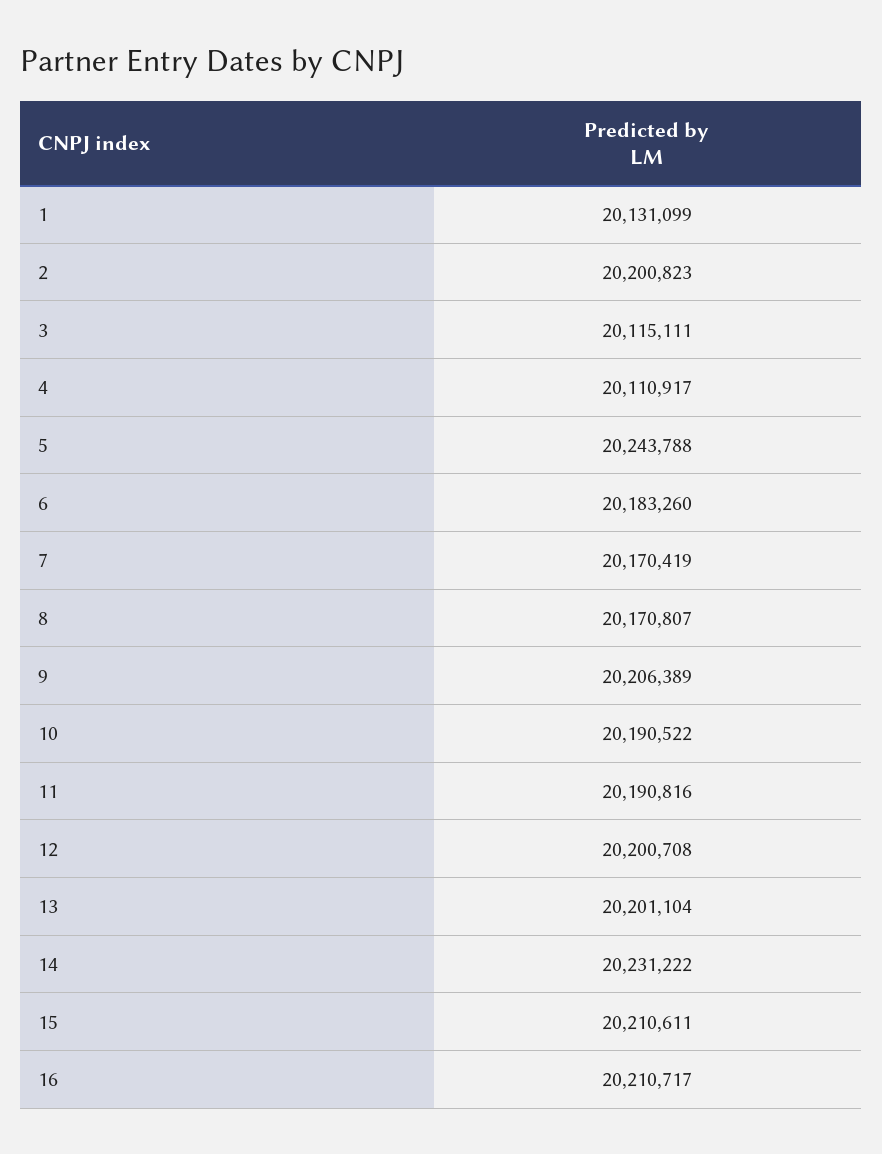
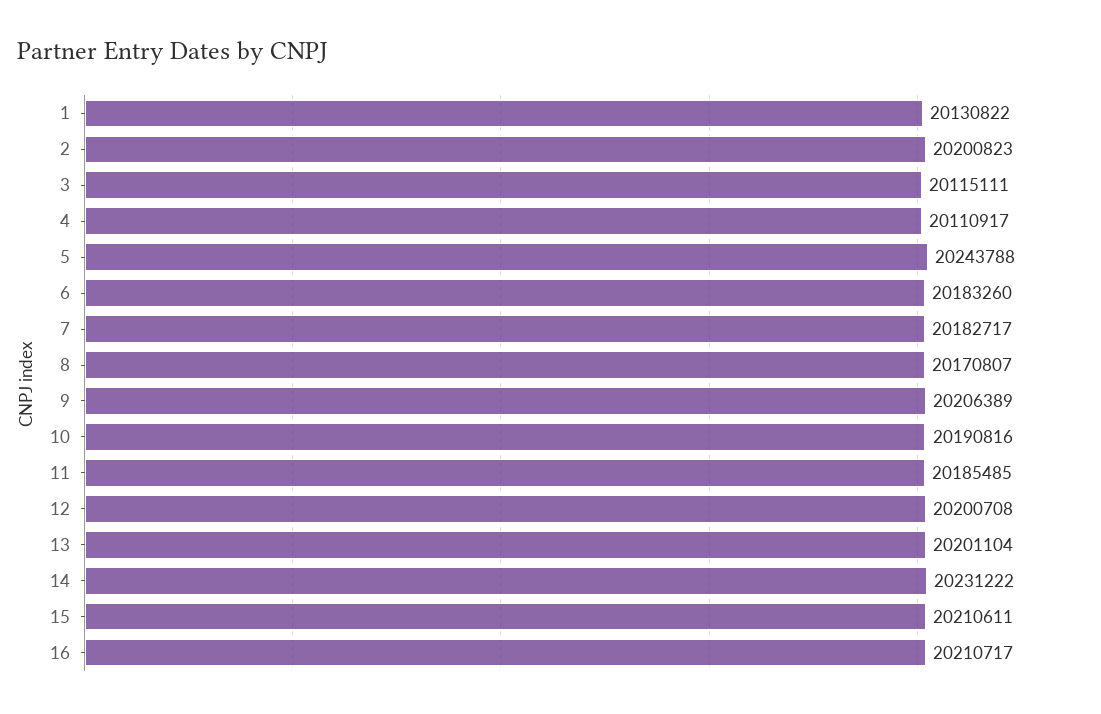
  {
-   "1": 20131099,
+   "1": 20130822,
    "2": 20200823,
    "3": 20115111,
    "4": 20110917,
    "5": 20243788,
    "6": 20183260,
-   "7": 20170419,
+   "7": 20182717,
    "8": 20170807,
    "9": 20206389,
-   "10": 20190522,
+   "10": 20190816,
-   "11": 20190816,
+   "11": 20185485,
    "12": 20200708,
    "13": 20201104,
    "14": 20231222,
    "15": 20210611,
    "16": 20210717
  }

